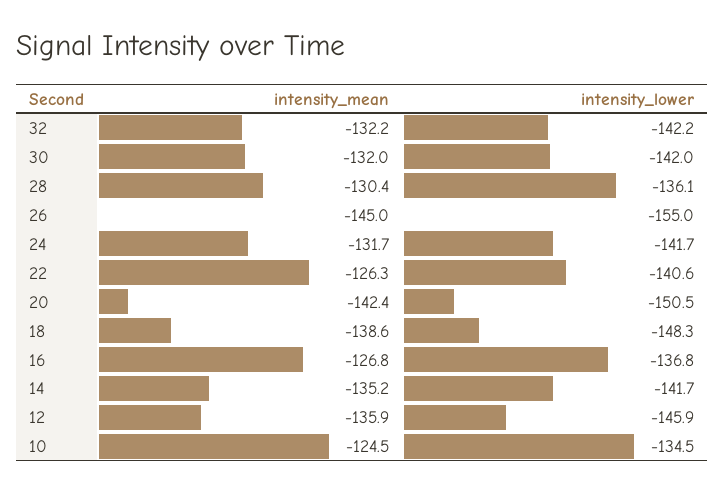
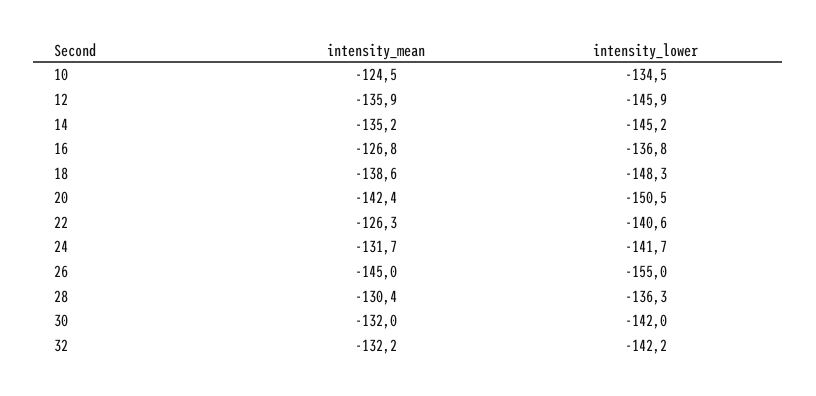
  {
    "intensity_mean": {
      "32": -132.2,
      "30": -132,
      "28": -130.4,
      "26": -145,
      "24": -131.7,
      "22": -126.3,
      "20": -142.4,
      "18": -138.6,
      "16": -126.8,
      "14": -135.2,
      "12": -135.9,
      "10": -124.5
    },
    "intensity_lower": {
      "32": -142.2,
      "30": -142,
-     "28": -136.1,
+     "28": -136.3,
      "26": -155,
      "24": -141.7,
      "22": -140.6,
      "20": -150.5,
      "18": -148.3,
      "16": -136.8,
-     "14": -141.7,
+     "14": -145.2,
      "12": -145.9,
      "10": -134.5
    }
  }

